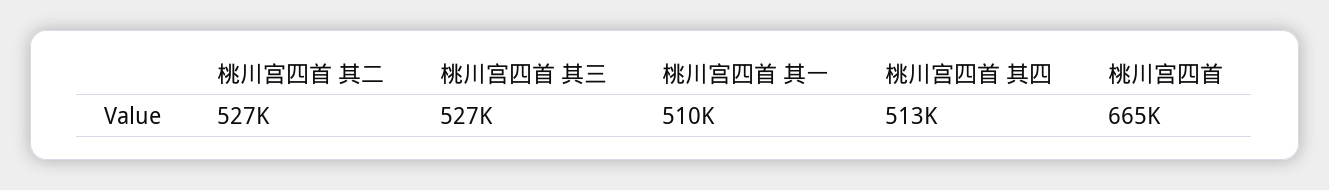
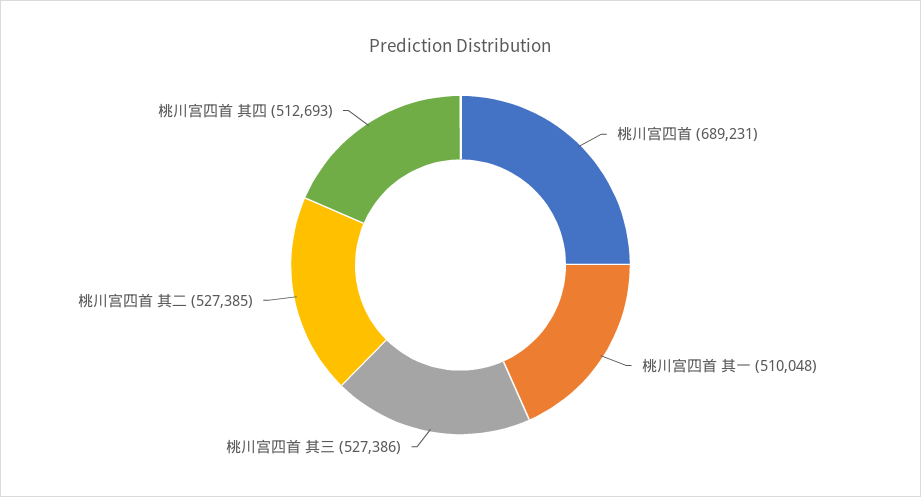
  {
    "桃川宫四首 其二": 527385,
    "桃川宫四首 其三": 527386,
    "桃川宫四首 其一": 510048,
    "桃川宫四首 其四": 512693,
-   "桃川宫四首": 665000
+   "桃川宫四首": 689231
  }

